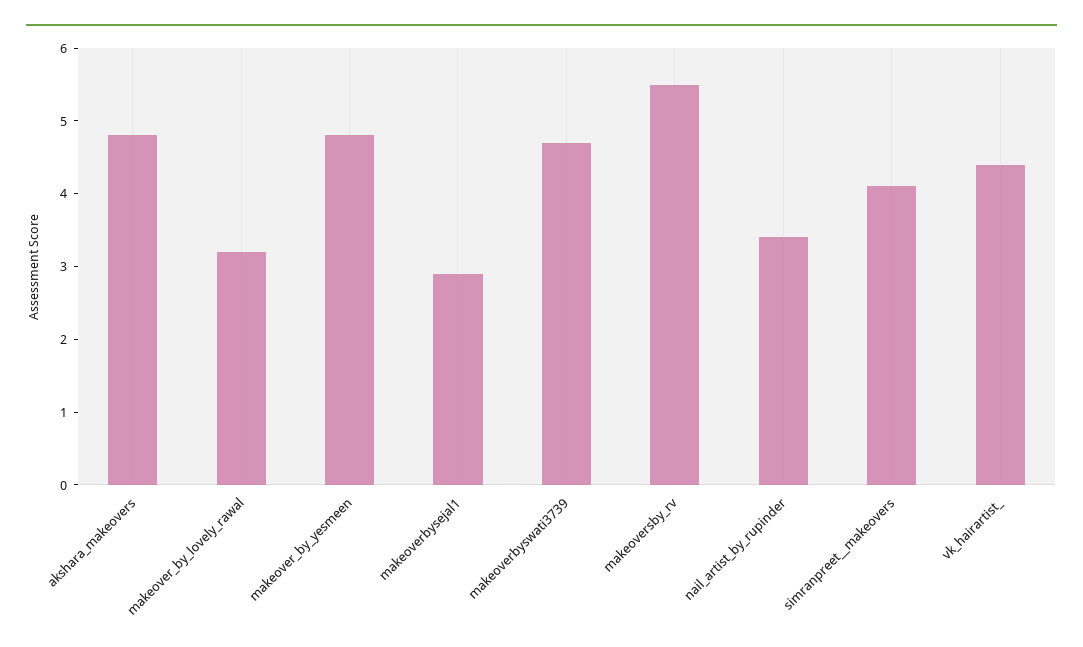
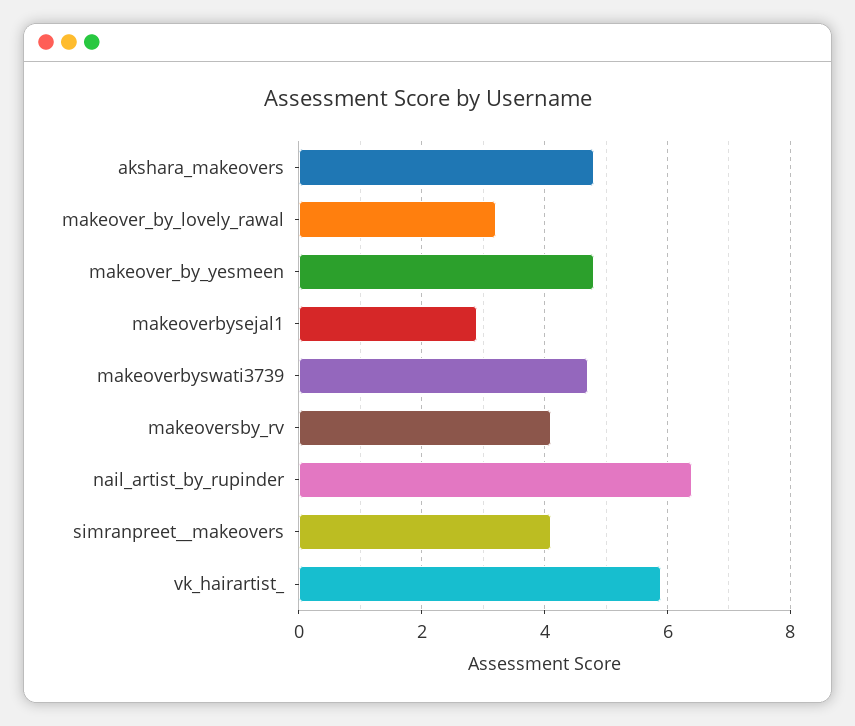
  {
    "akshara_makeovers": 5,
    "makeover_by_lovely_rawal": 3,
    "makeover_by_yesmeen": 5,
    "makeoverbysejal1": 3,
    "makeoverbyswati3739": 4.5,
-   "makeoversby_rv": 5.5,
+   "makeoversby_rv": 4,
-   "nail_artist_by_rupinder": 3.5,
+   "nail_artist_by_rupinder": 6.5,
    "simranpreet__makeovers": 4,
-   "vk_hairartist_": 4.5
+   "vk_hairartist_": 6
  }

